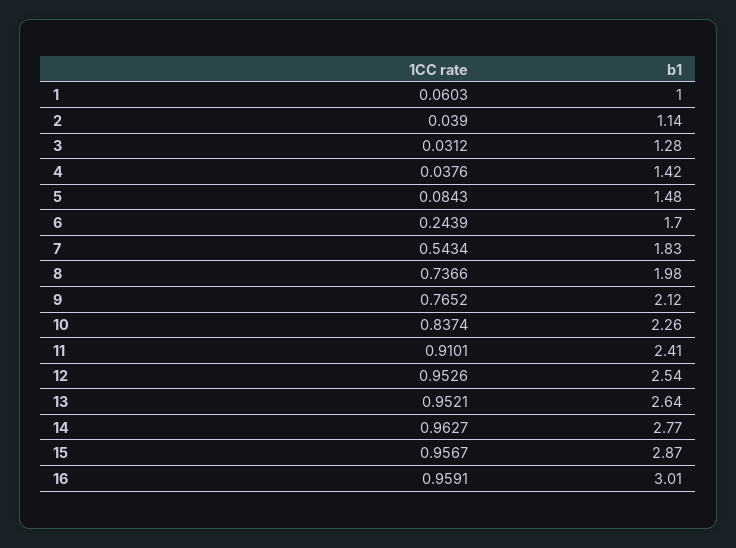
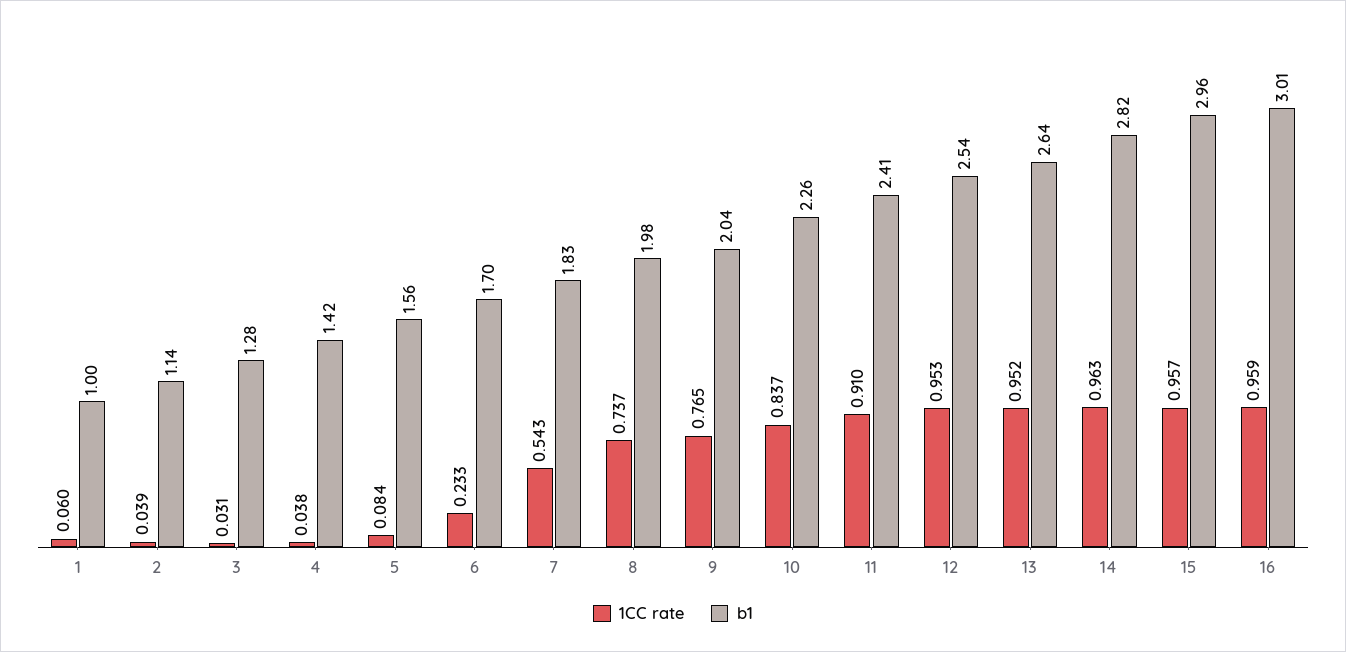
  {
    "1CC rate": {
      "1": 0.0603,
      "2": 0.039,
      "3": 0.0312,
      "4": 0.0376,
      "5": 0.0843,
-     "6": 0.2439,
+     "6": 0.233,
      "7": 0.5434,
      "8": 0.7366,
      "9": 0.7652,
      "10": 0.8374,
      "11": 0.9101,
      "12": 0.9526,
      "13": 0.9521,
      "14": 0.9627,
      "15": 0.9567,
      "16": 0.9591
    },
    "b1": {
      "1": 1,
      "2": 1.14,
      "3": 1.28,
      "4": 1.42,
-     "5": 1.48,
+     "5": 1.56,
      "6": 1.7,
      "7": 1.83,
      "8": 1.98,
-     "9": 2.12,
+     "9": 2.04,
      "10": 2.26,
      "11": 2.41,
      "12": 2.54,
      "13": 2.64,
-     "14": 2.77,
+     "14": 2.82,
-     "15": 2.87,
+     "15": 2.96,
      "16": 3.01
    }
  }

